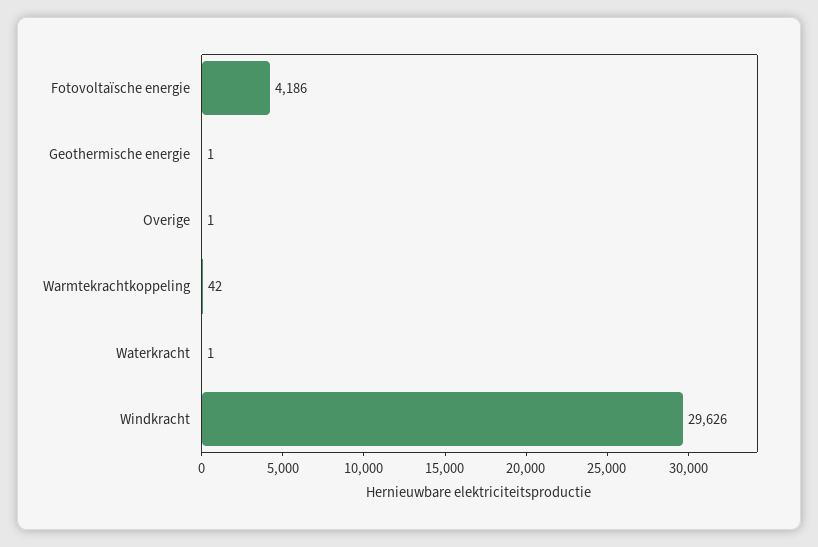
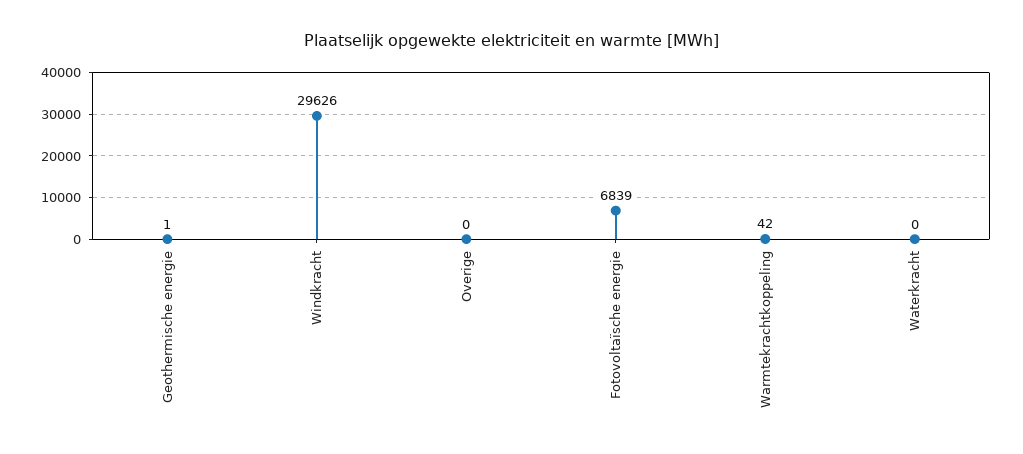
  {
-   "Fotovoltaïsche energie": 4186,
+   "Fotovoltaïsche energie": 6839,
    "Geothermische energie": 1,
-   "Overige": 1,
+   "Overige": 0,
    "Warmtekrachtkoppeling": 42,
-   "Waterkracht": 1,
+   "Waterkracht": 0,
    "Windkracht": 29626
  }

